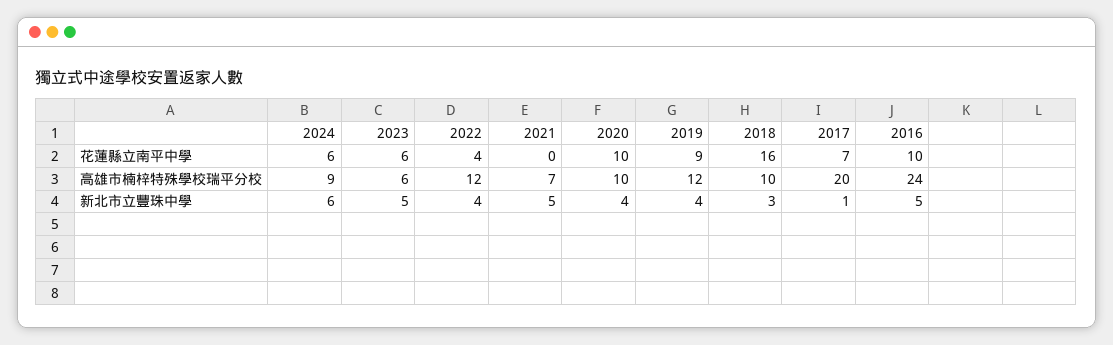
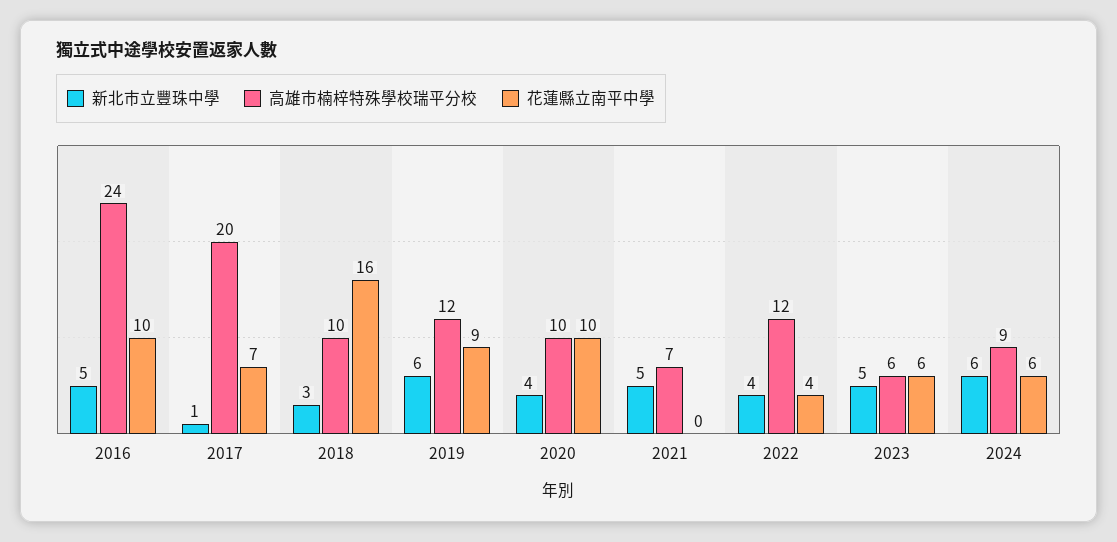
  {
    "花蓮縣立南平中學": {
      "2024": 6,
      "2023": 6,
      "2022": 4,
      "2021": 0,
      "2020": 10,
      "2019": 9,
      "2018": 16,
      "2017": 7,
      "2016": 10
    },
    "高雄市楠梓特殊學校瑞平分校": {
      "2024": 9,
      "2023": 6,
      "2022": 12,
      "2021": 7,
      "2020": 10,
      "2019": 12,
      "2018": 10,
      "2017": 20,
      "2016": 24
    },
    "新北市立豐珠中學": {
      "2024": 6,
      "2023": 5,
      "2022": 4,
      "2021": 5,
      "2020": 4,
-     "2019": 4,
+     "2019": 6,
      "2018": 3,
      "2017": 1,
      "2016": 5
    }
  }

